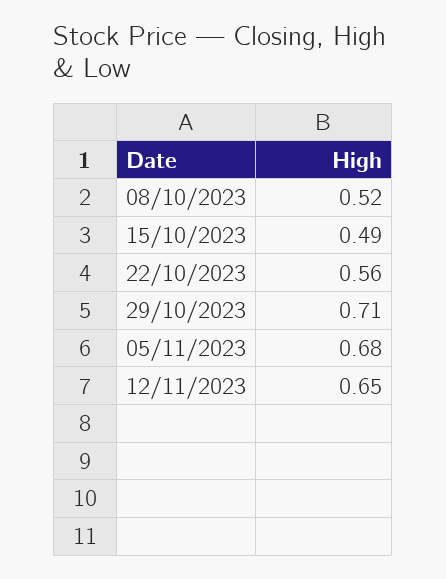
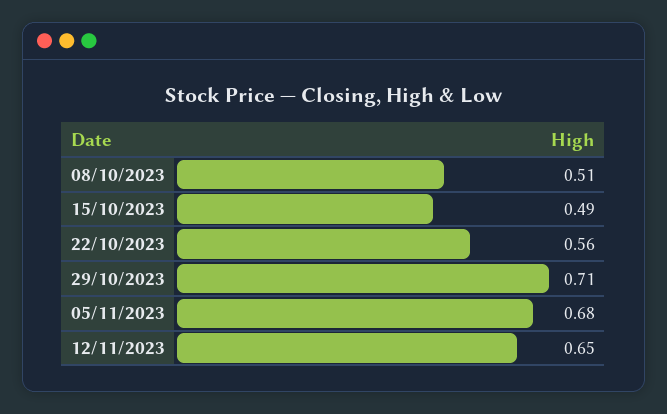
  {
-   "08/10/2023": 0.52,
+   "08/10/2023": 0.51,
    "15/10/2023": 0.49,
    "22/10/2023": 0.56,
    "29/10/2023": 0.71,
    "05/11/2023": 0.68,
    "12/11/2023": 0.65
  }

